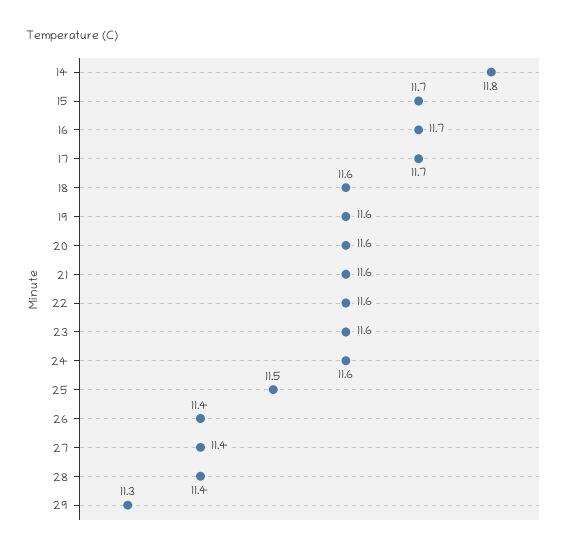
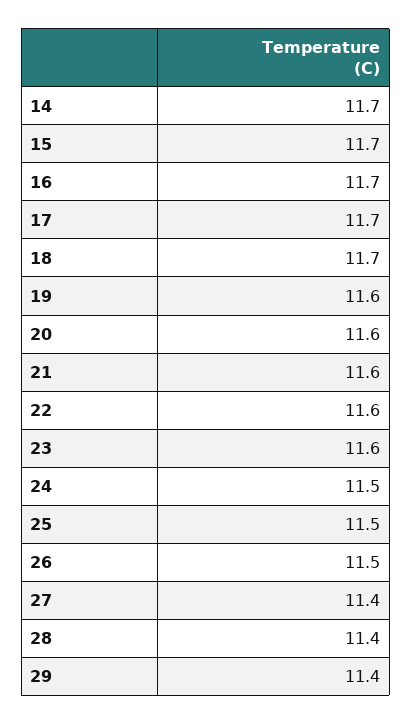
  {
-   "14": 11.8,
+   "14": 11.7,
    "15": 11.7,
    "16": 11.7,
    "17": 11.7,
-   "18": 11.6,
+   "18": 11.7,
    "19": 11.6,
    "20": 11.6,
    "21": 11.6,
    "22": 11.6,
    "23": 11.6,
-   "24": 11.6,
+   "24": 11.5,
    "25": 11.5,
-   "26": 11.4,
+   "26": 11.5,
    "27": 11.4,
    "28": 11.4,
-   "29": 11.3
+   "29": 11.4
  }

